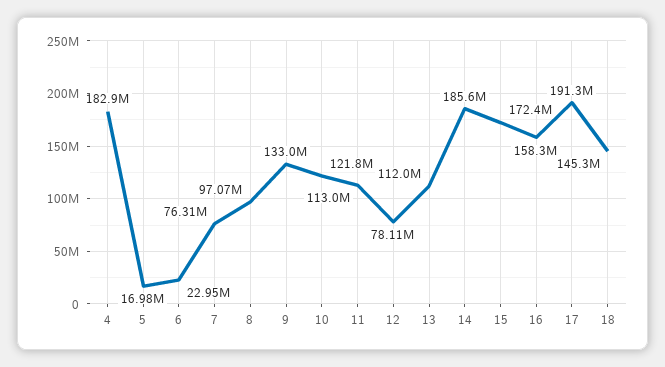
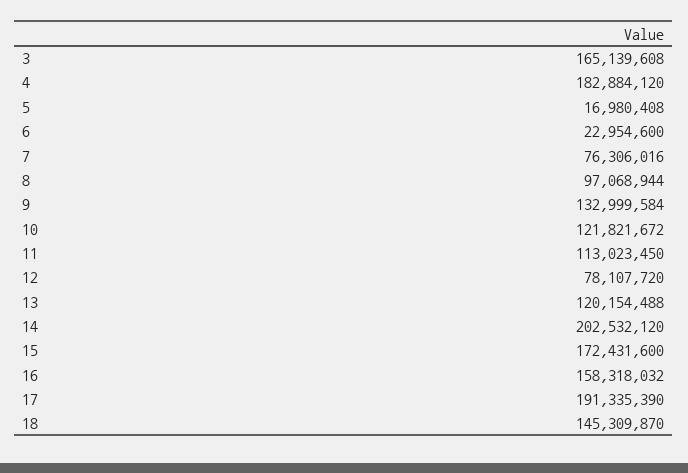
  {
    "4": 182884120,
    "5": 16980408,
    "6": 22954600,
    "7": 76306016,
    "8": 97068944,
    "9": 132999584,
    "10": 121821672,
    "11": 113023450,
    "12": 78107720,
-   "13": 112000000,
+   "13": 120154488,
-   "14": 185600000,
+   "14": 202532120,
    "15": 172431600,
    "16": 158318032,
    "17": 191335390,
-   "18": 145309870
+   "18": 145309870,
+   "3": 165139608
  }

